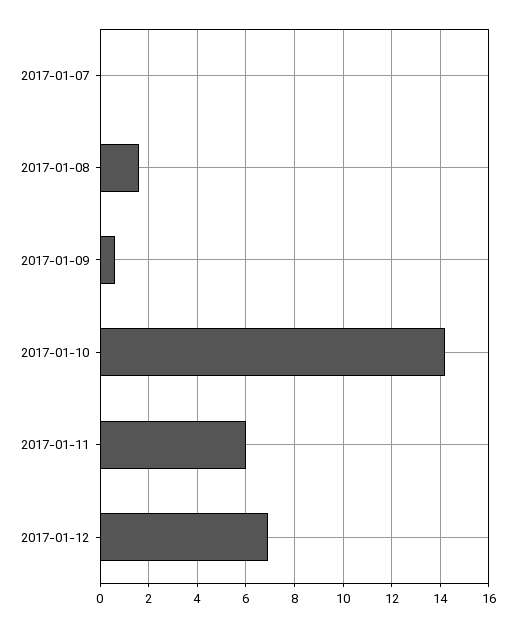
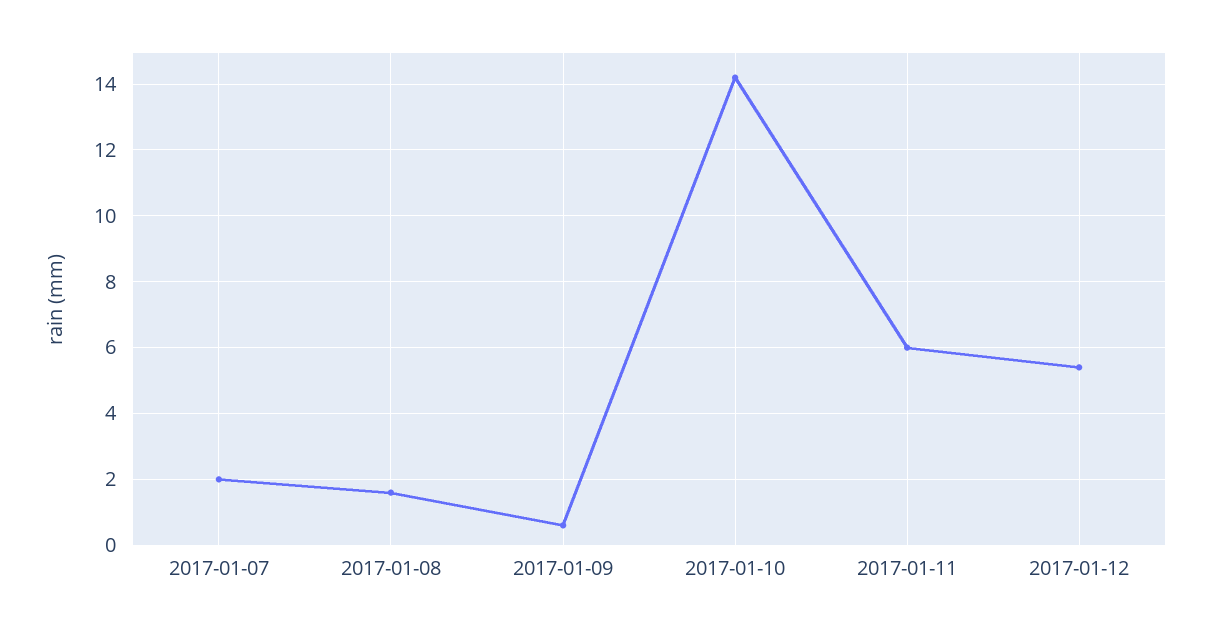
  {
-   "2017-01-07": 0,
+   "2017-01-07": 2,
    "2017-01-08": 1.5,
    "2017-01-09": 0.5,
    "2017-01-10": 14,
    "2017-01-11": 6,
-   "2017-01-12": 7
+   "2017-01-12": 5.5
  }

